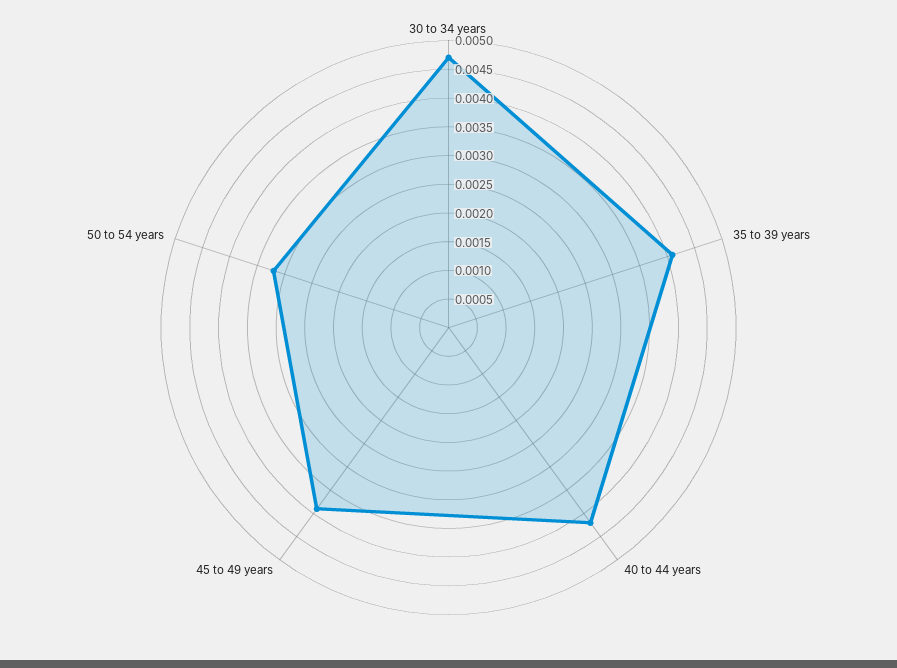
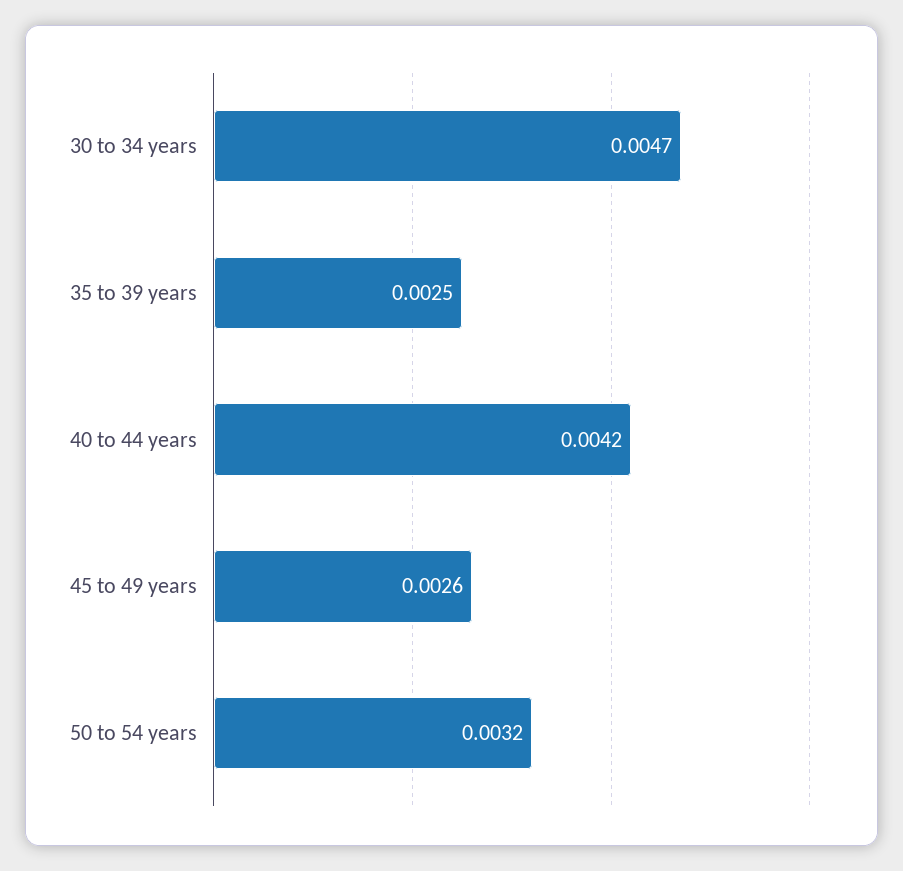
  {
    "30 to 34 years": 0.0047,
-   "35 to 39 years": 0.004,
+   "35 to 39 years": 0.0025,
    "40 to 44 years": 0.0042,
-   "45 to 49 years": 0.004,
+   "45 to 49 years": 0.0026,
    "50 to 54 years": 0.0032
  }

